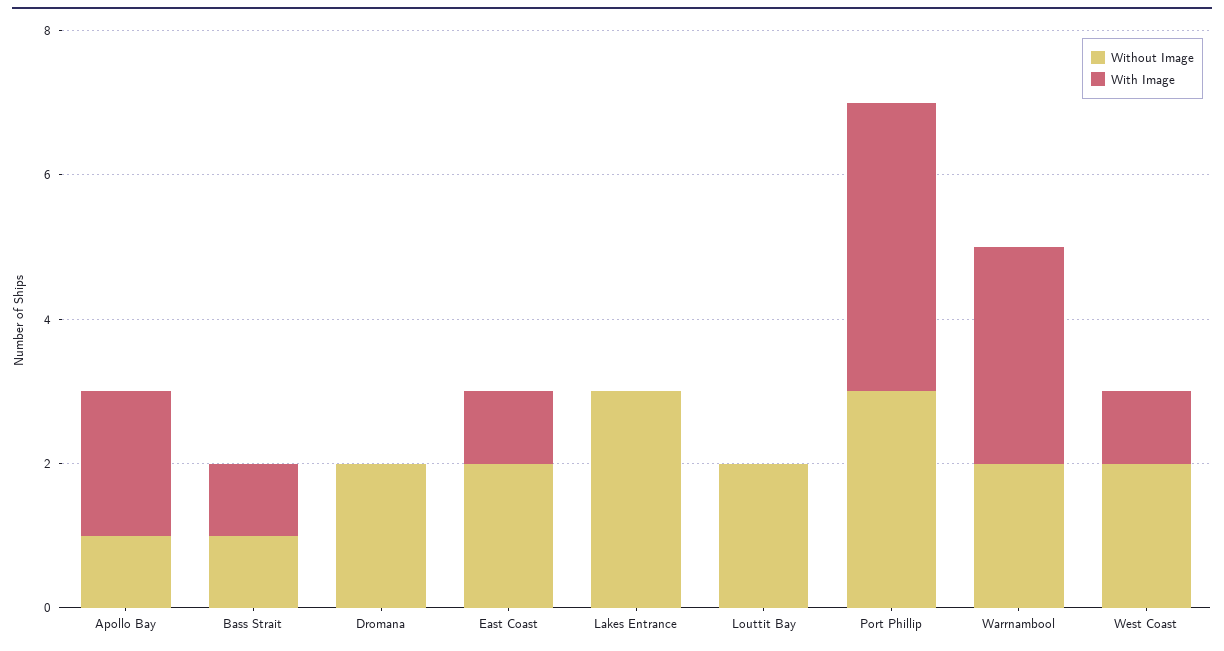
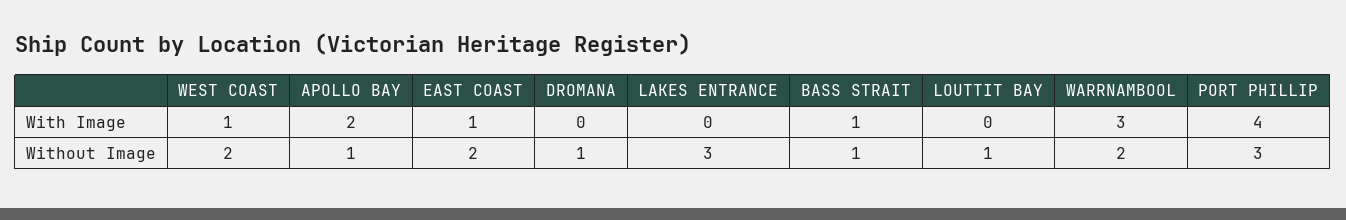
  {
    "Without Image": {
      "Apollo Bay": 1,
      "Bass Strait": 1,
-     "Dromana": 2,
+     "Dromana": 1,
      "East Coast": 2,
      "Lakes Entrance": 3,
-     "Louttit Bay": 2,
+     "Louttit Bay": 1,
      "Port Phillip": 3,
      "Warrnambool": 2,
      "West Coast": 2
    },
    "With Image": {
      "Apollo Bay": 2,
      "Bass Strait": 1,
      "Dromana": 0,
      "East Coast": 1,
      "Lakes Entrance": 0,
      "Louttit Bay": 0,
      "Port Phillip": 4,
      "Warrnambool": 3,
      "West Coast": 1
    }
  }

